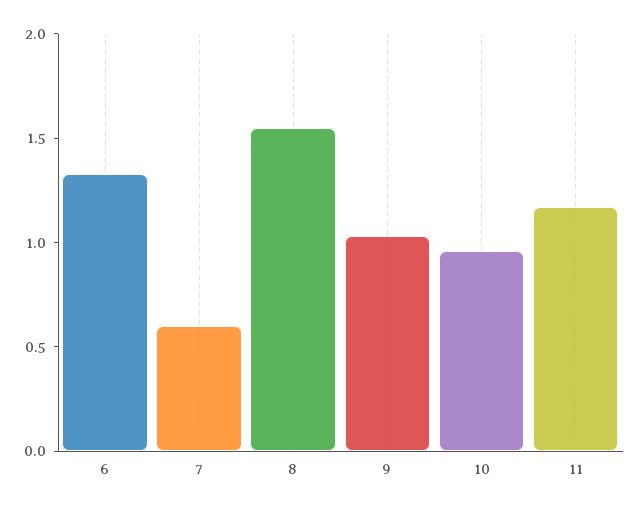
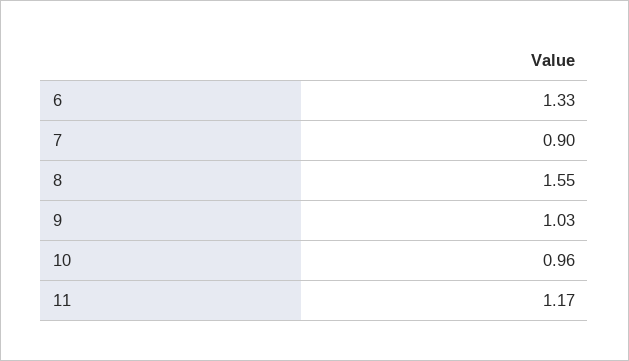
  {
    "6": 1.33,
-   "7": 0.6,
+   "7": 0.9,
    "8": 1.55,
    "9": 1.03,
    "10": 0.96,
    "11": 1.17
  }

